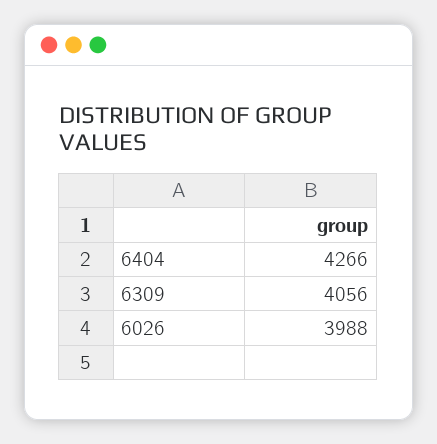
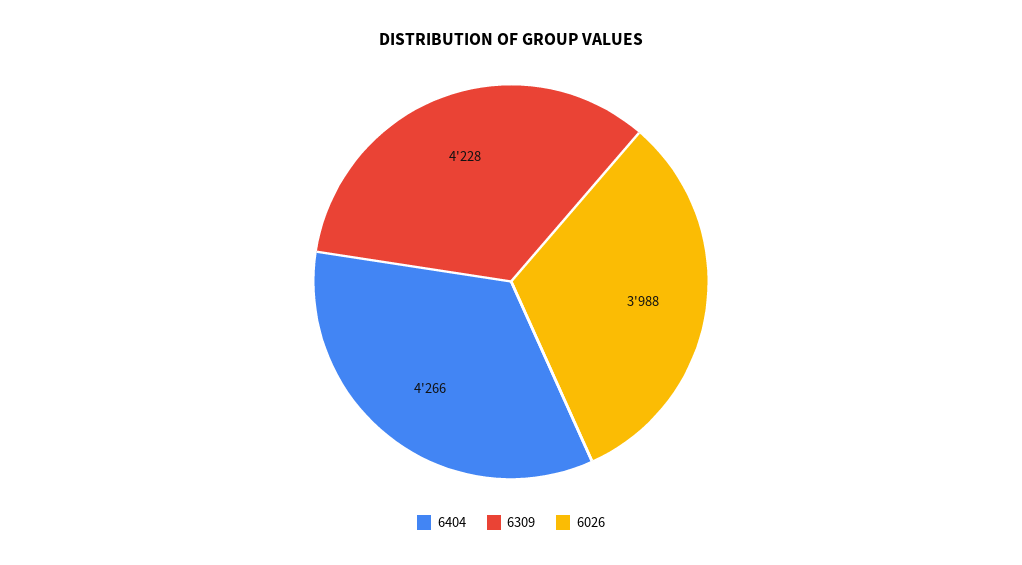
  {
    "6404": 4266,
-   "6309": 4056,
+   "6309": 4228,
    "6026": 3988
  }

